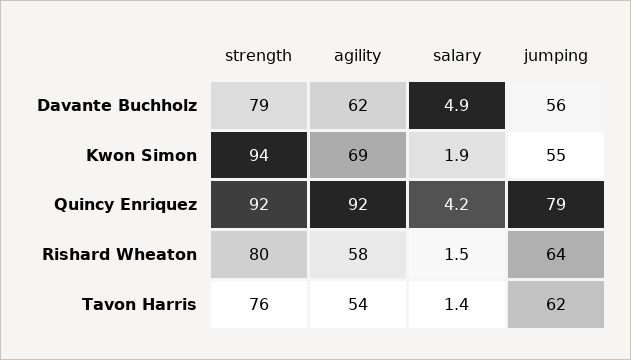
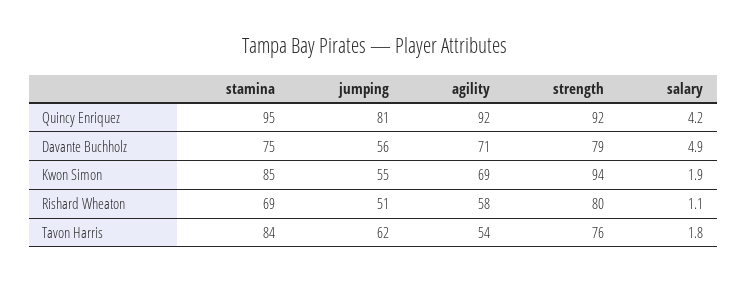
  {
    "strength": {
      "Davante Buchholz": 79,
      "Kwon Simon": 94,
      "Quincy Enriquez": 92,
      "Rishard Wheaton": 80,
      "Tavon Harris": 76
    },
    "agility": {
-     "Davante Buchholz": 62,
+     "Davante Buchholz": 71,
      "Kwon Simon": 69,
      "Quincy Enriquez": 92,
      "Rishard Wheaton": 58,
      "Tavon Harris": 54
    },
    "salary": {
      "Davante Buchholz": 4.9,
      "Kwon Simon": 1.9,
      "Quincy Enriquez": 4.2,
-     "Rishard Wheaton": 1.5,
+     "Rishard Wheaton": 1.1,
-     "Tavon Harris": 1.4
+     "Tavon Harris": 1.8
    },
    "jumping": {
      "Davante Buchholz": 56,
      "Kwon Simon": 55,
-     "Quincy Enriquez": 79,
+     "Quincy Enriquez": 81,
-     "Rishard Wheaton": 64,
+     "Rishard Wheaton": 51,
      "Tavon Harris": 62
-   }
+   },
+   "stamina": {
+     "Quincy Enriquez": 95,
+     "Davante Buchholz": 75,
+     "Kwon Simon": 85,
+     "Rishard Wheaton": 69,
+     "Tavon Harris": 84
+   }
  }

